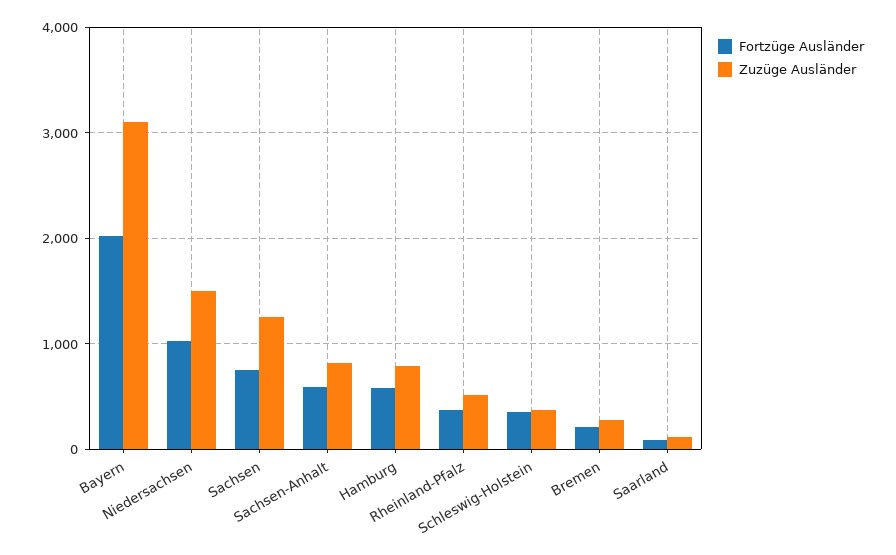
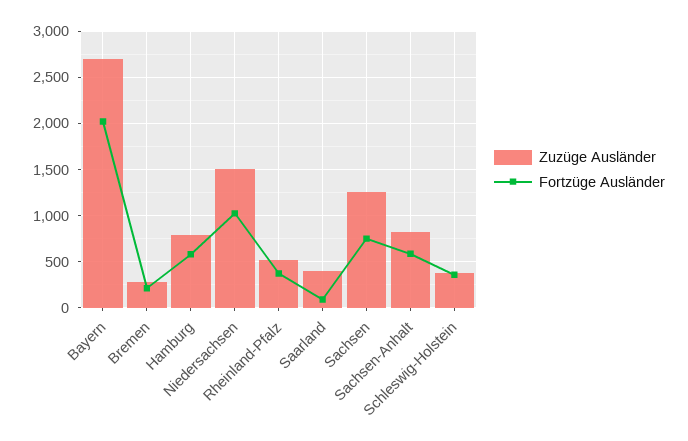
  {
    "Fortzüge Ausländer": {
      "Bayern": 2000,
      "Niedersachsen": 1000,
      "Sachsen": 800,
      "Sachsen-Anhalt": 600,
      "Hamburg": 600,
      "Rheinland-Pfalz": 400,
      "Schleswig-Holstein": 400,
      "Bremen": 200,
      "Saarland": 100
    },
    "Zuzüge Ausländer": {
-     "Bayern": 3100,
+     "Bayern": 2700,
      "Niedersachsen": 1500,
      "Sachsen": 1300,
      "Sachsen-Anhalt": 800,
      "Hamburg": 800,
      "Rheinland-Pfalz": 500,
      "Schleswig-Holstein": 400,
      "Bremen": 300,
-     "Saarland": 100
+     "Saarland": 400
    }
  }

